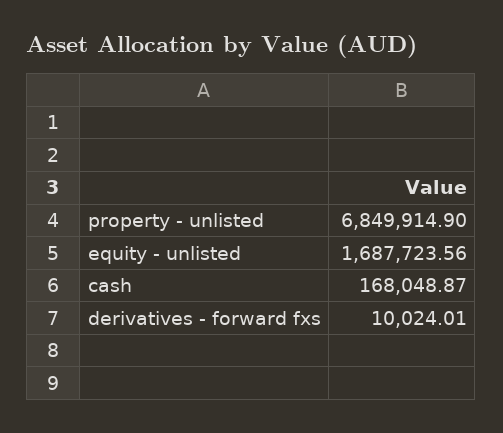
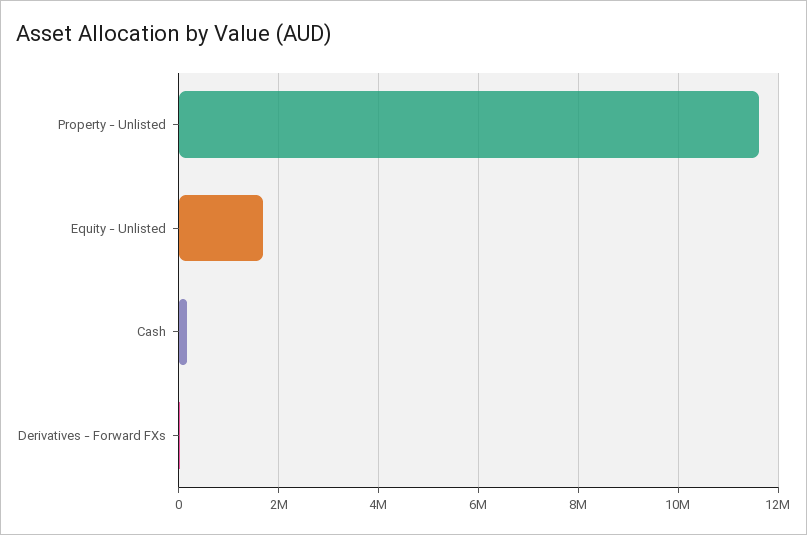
  {
-   "property - unlisted": 6849914.9,
+   "property - unlisted": 11600000,
    "equity - unlisted": 1687723.56,
    "cash": 168048.87,
    "derivatives - forward fxs": 10024.01
  }

